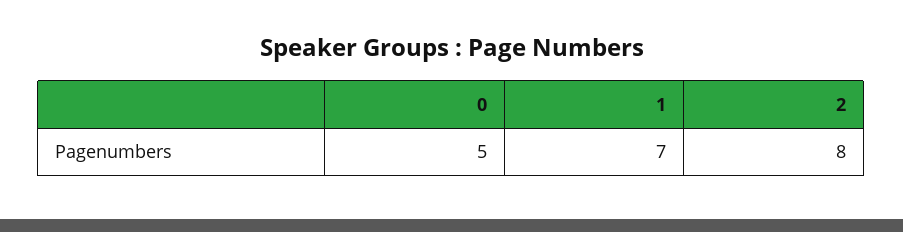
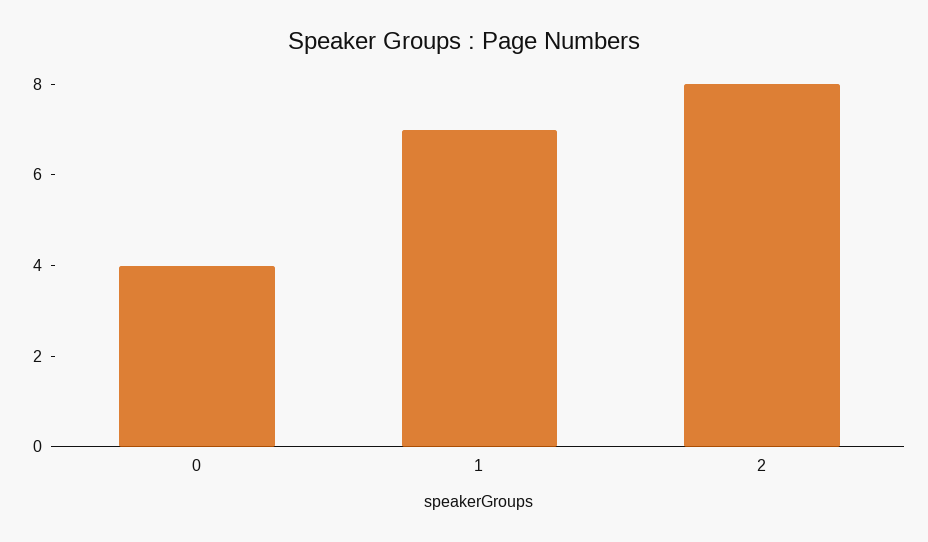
  {
-   "0": 5,
+   "0": 4,
    "1": 7,
    "2": 8
  }

